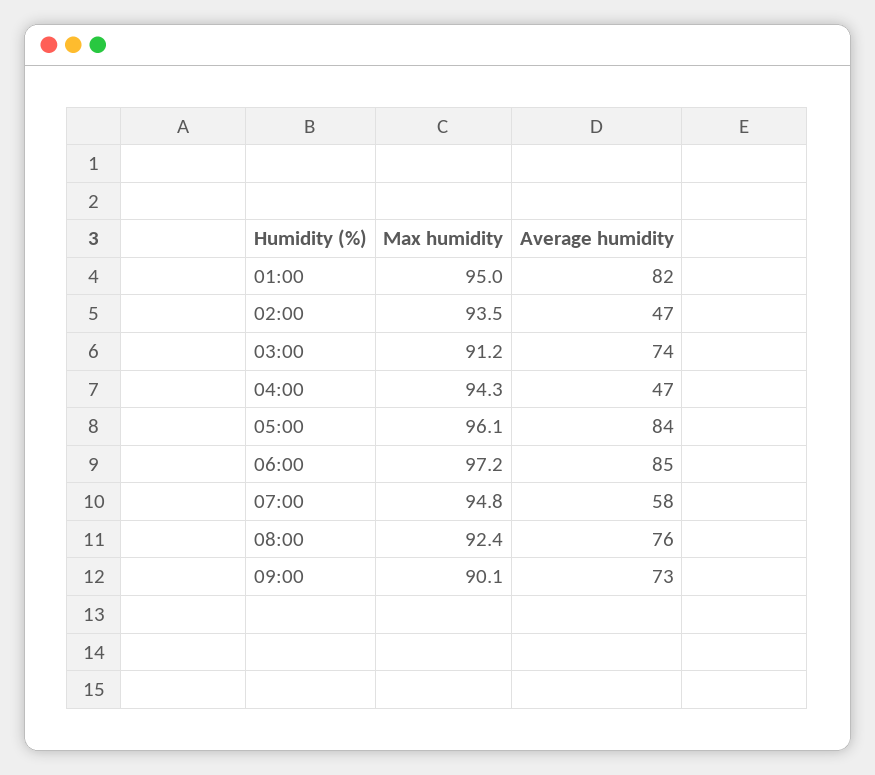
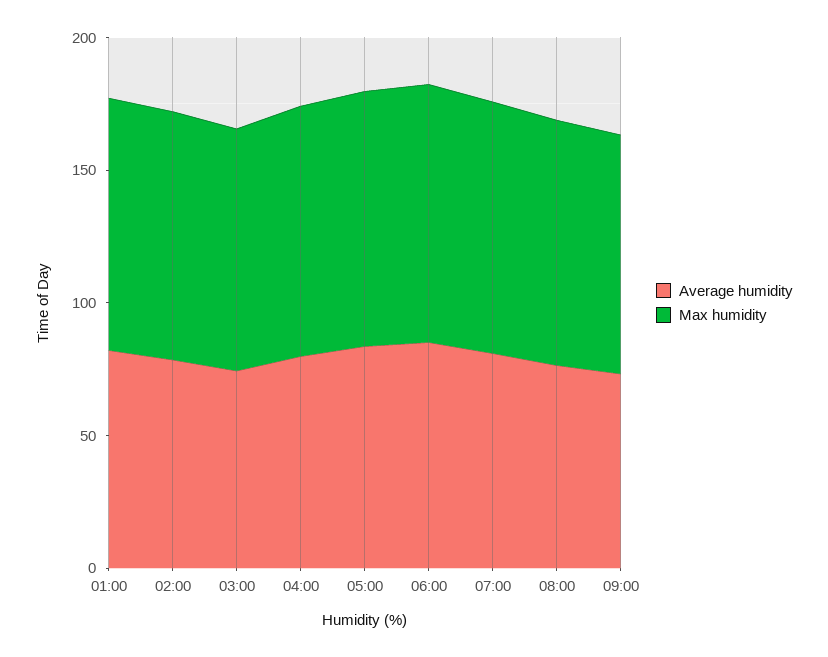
  {
    "Max humidity": {
      "01:00": 95,
      "02:00": 93.5,
      "03:00": 91.2,
      "04:00": 94.3,
      "05:00": 96.1,
      "06:00": 97.2,
      "07:00": 94.8,
      "08:00": 92.4,
      "09:00": 90.1
    },
    "Average humidity": {
      "01:00": 82,
-     "02:00": 47,
+     "02:00": 80,
      "03:00": 74,
-     "04:00": 47,
+     "04:00": 80,
      "05:00": 84,
      "06:00": 85,
-     "07:00": 58,
+     "07:00": 80,
      "08:00": 76,
      "09:00": 73
    }
  }

